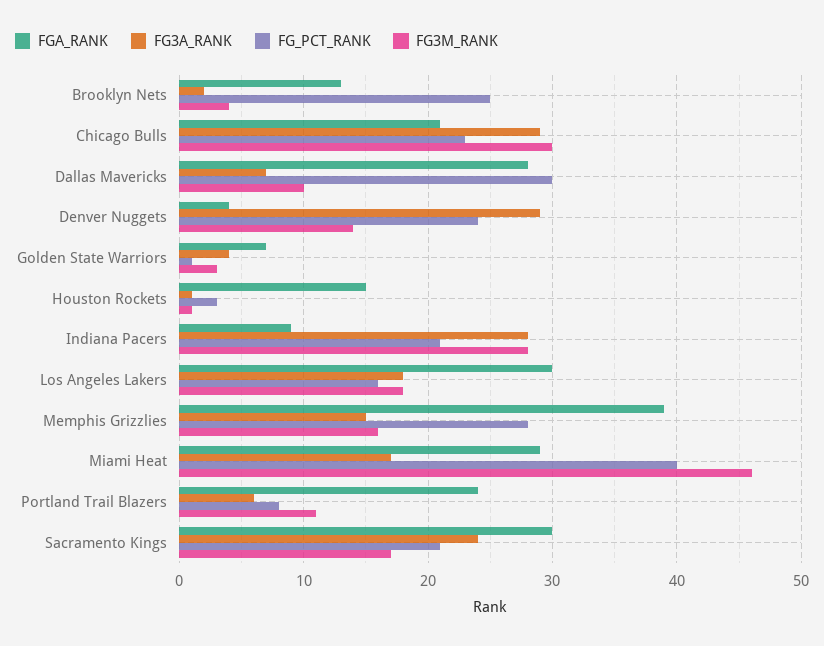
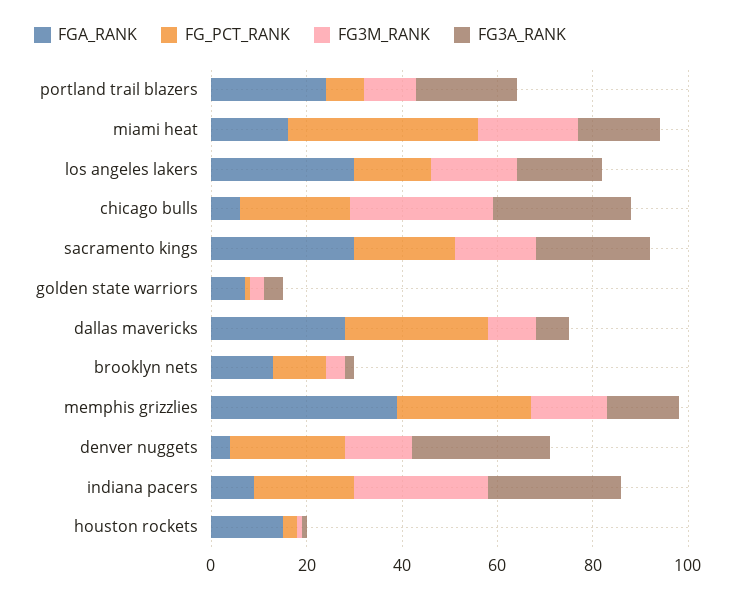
  {
    "FGA_RANK": {
      "Brooklyn Nets": 13,
-     "Chicago Bulls": 21,
+     "Chicago Bulls": 5,
      "Dallas Mavericks": 28,
      "Denver Nuggets": 4,
      "Golden State Warriors": 7,
      "Houston Rockets": 15,
      "Indiana Pacers": 9,
      "Los Angeles Lakers": 30,
      "Memphis Grizzlies": 39,
-     "Miami Heat": 29,
+     "Miami Heat": 15,
      "Portland Trail Blazers": 24,
      "Sacramento Kings": 30
    },
    "FG3A_RANK": {
      "Brooklyn Nets": 2,
      "Chicago Bulls": 29,
      "Dallas Mavericks": 7,
      "Denver Nuggets": 29,
      "Golden State Warriors": 4,
      "Houston Rockets": 1,
      "Indiana Pacers": 28,
      "Los Angeles Lakers": 18,
      "Memphis Grizzlies": 15,
      "Miami Heat": 17,
-     "Portland Trail Blazers": 6,
+     "Portland Trail Blazers": 20,
      "Sacramento Kings": 24
    },
    "FG_PCT_RANK": {
-     "Brooklyn Nets": 25,
+     "Brooklyn Nets": 10,
      "Chicago Bulls": 23,
      "Dallas Mavericks": 30,
      "Denver Nuggets": 24,
      "Golden State Warriors": 1,
      "Houston Rockets": 3,
      "Indiana Pacers": 21,
      "Los Angeles Lakers": 16,
      "Memphis Grizzlies": 28,
      "Miami Heat": 40,
      "Portland Trail Blazers": 8,
      "Sacramento Kings": 21
    },
    "FG3M_RANK": {
      "Brooklyn Nets": 4,
      "Chicago Bulls": 30,
      "Dallas Mavericks": 10,
      "Denver Nuggets": 14,
      "Golden State Warriors": 3,
      "Houston Rockets": 1,
      "Indiana Pacers": 28,
      "Los Angeles Lakers": 18,
      "Memphis Grizzlies": 16,
-     "Miami Heat": 46,
+     "Miami Heat": 20,
      "Portland Trail Blazers": 11,
      "Sacramento Kings": 17
    }
  }

